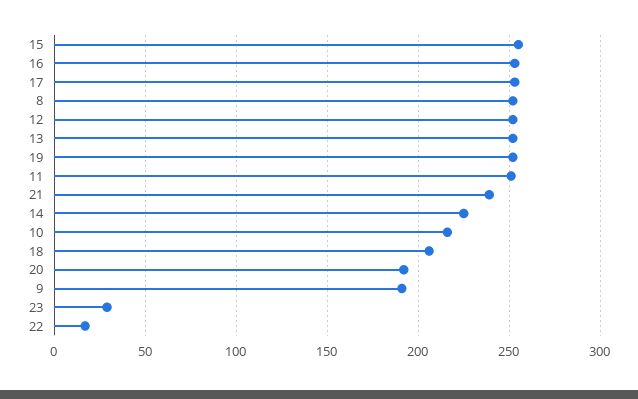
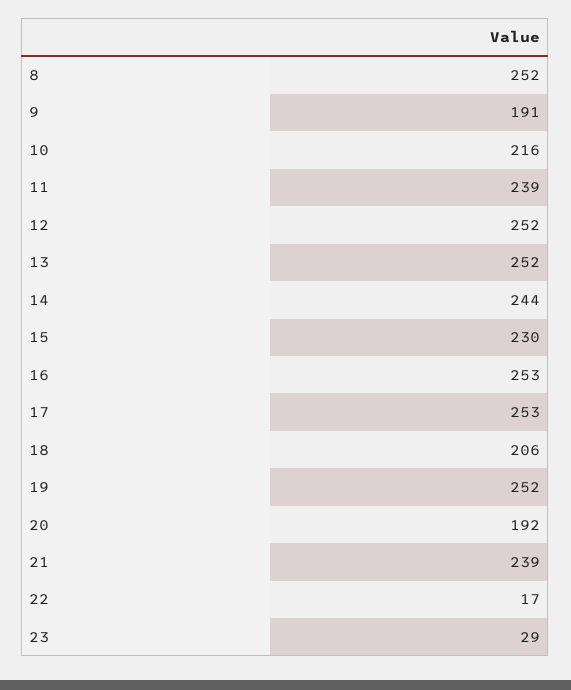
  {
-   "15": 255,
+   "15": 230,
    "16": 253,
    "17": 253,
    "8": 252,
    "12": 252,
    "13": 252,
    "19": 252,
-   "11": 250,
+   "11": 239,
    "21": 239,
-   "14": 225,
+   "14": 244,
    "10": 216,
    "18": 206,
    "20": 192,
    "9": 191,
    "23": 29,
    "22": 17
  }

